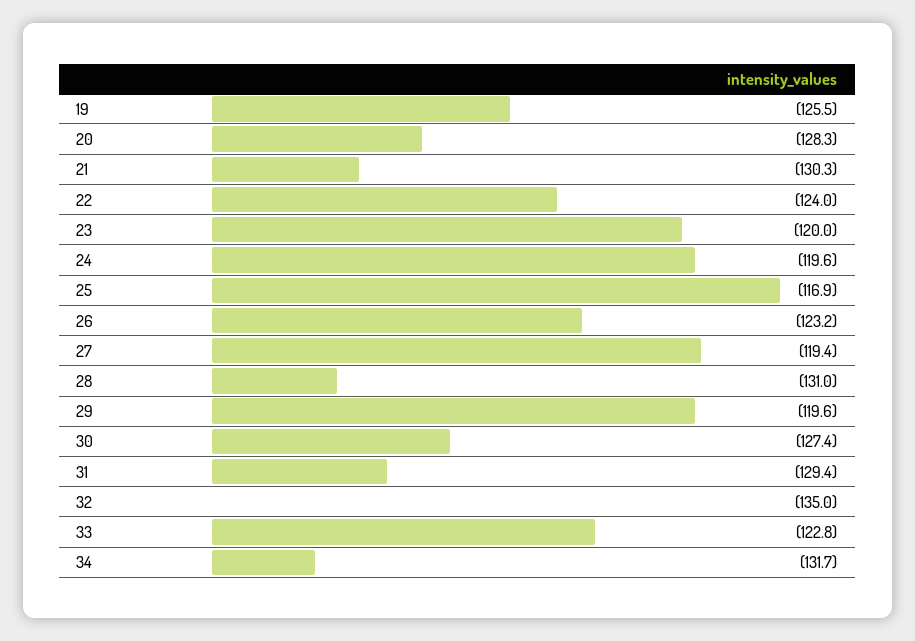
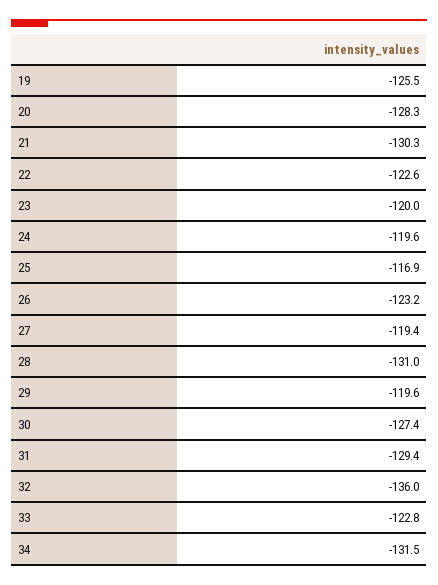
  {
    "19": -125.5,
    "20": -128.3,
    "21": -130.3,
-   "22": -124,
+   "22": -122.6,
    "23": -120,
    "24": -119.6,
    "25": -116.9,
    "26": -123.2,
    "27": -119.4,
    "28": -131,
    "29": -119.6,
    "30": -127.4,
    "31": -129.4,
-   "32": -135,
+   "32": -136,
    "33": -122.8,
-   "34": -131.7
+   "34": -131.5
  }

